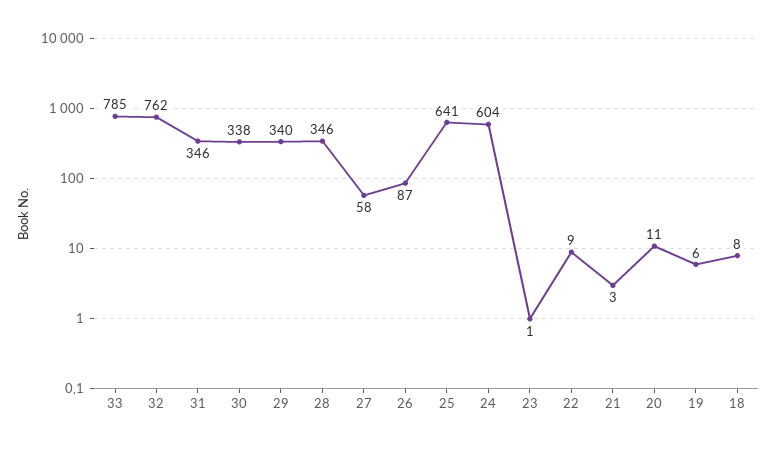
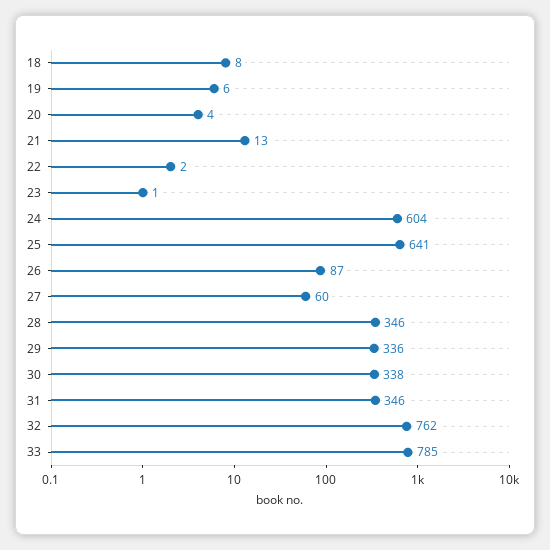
  {
    "33": 785,
    "32": 762,
    "31": 346,
    "30": 338,
-   "29": 340,
+   "29": 336,
    "28": 346,
-   "27": 58,
+   "27": 60,
    "26": 87,
    "25": 641,
    "24": 604,
    "23": 1,
-   "22": 9,
+   "22": 2,
-   "21": 3,
+   "21": 13,
-   "20": 11,
+   "20": 4,
    "19": 6,
    "18": 8
  }

